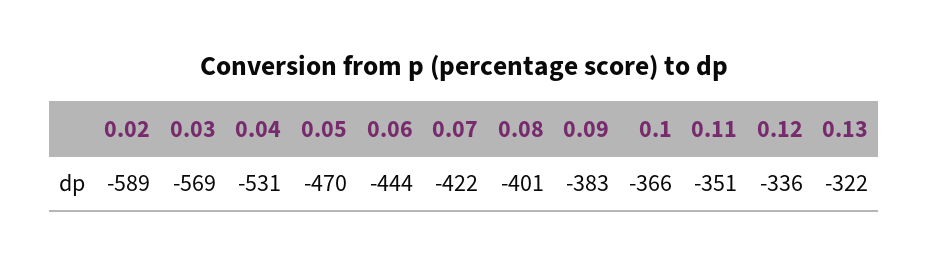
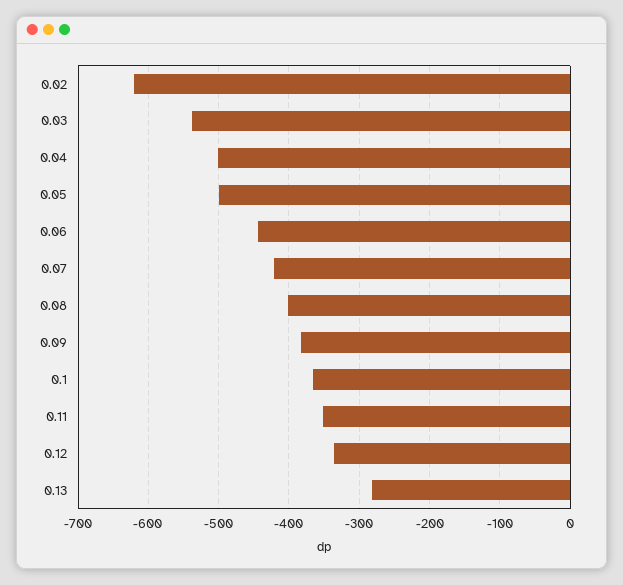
  {
-   "0.02": -589,
+   "0.02": -620,
-   "0.03": -569,
+   "0.03": -540,
-   "0.04": -531,
+   "0.04": -500,
-   "0.05": -470,
+   "0.05": -500,
    "0.06": -444,
    "0.07": -422,
    "0.08": -401,
    "0.09": -383,
    "0.1": -366,
    "0.11": -351,
    "0.12": -336,
-   "0.13": -322
+   "0.13": -280
  }

